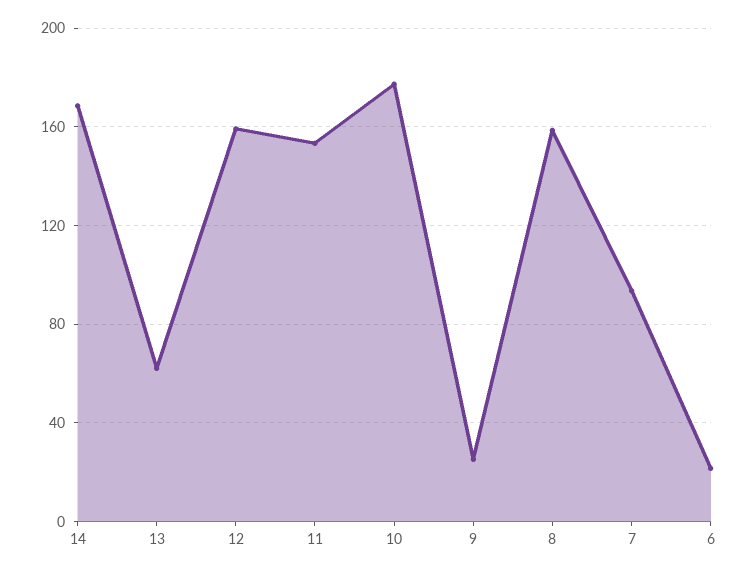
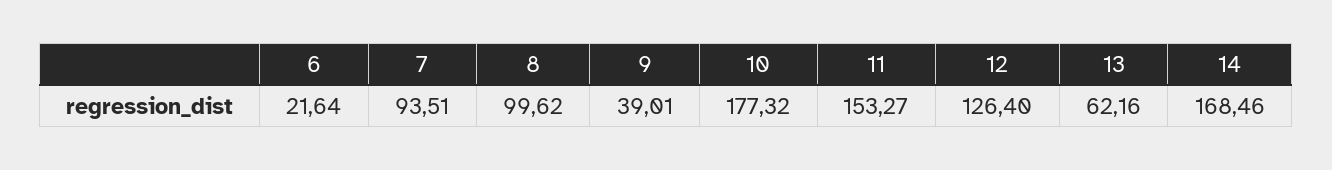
  {
    "14": 168.46,
    "13": 62.16,
-   "12": 160,
+   "12": 126.4,
    "11": 153.27,
    "10": 177.32,
-   "9": 25,
+   "9": 39.01,
-   "8": 160,
+   "8": 99.62,
    "7": 93.51,
    "6": 21.64
  }

